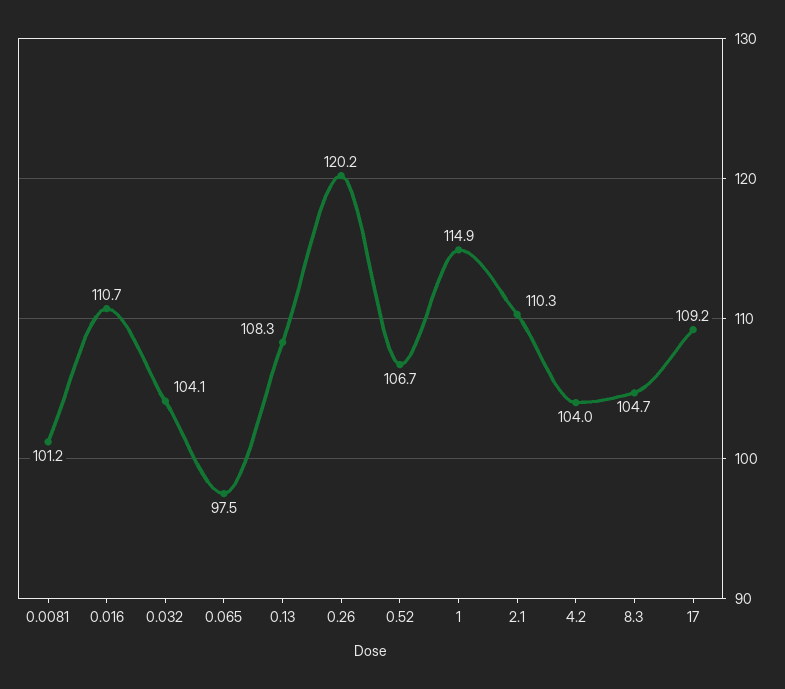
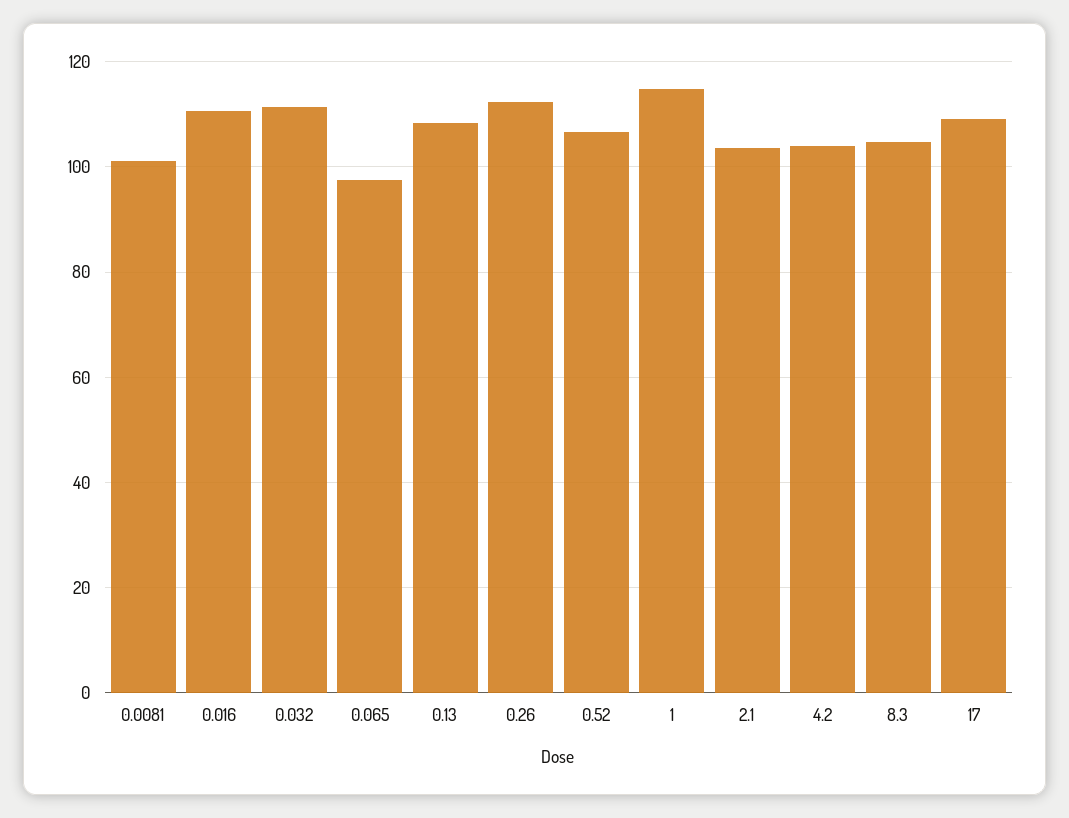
  {
    "0.0081": 101.2,
    "0.016": 110.7,
-   "0.032": 104.1,
+   "0.032": 112,
    "0.065": 97.5,
    "0.13": 108.3,
-   "0.26": 120.2,
+   "0.26": 112,
    "0.52": 106.7,
    "1": 114.9,
-   "2.1": 110.3,
+   "2.1": 104,
    "4.2": 104,
    "8.3": 104.7,
    "17": 109.2
  }

